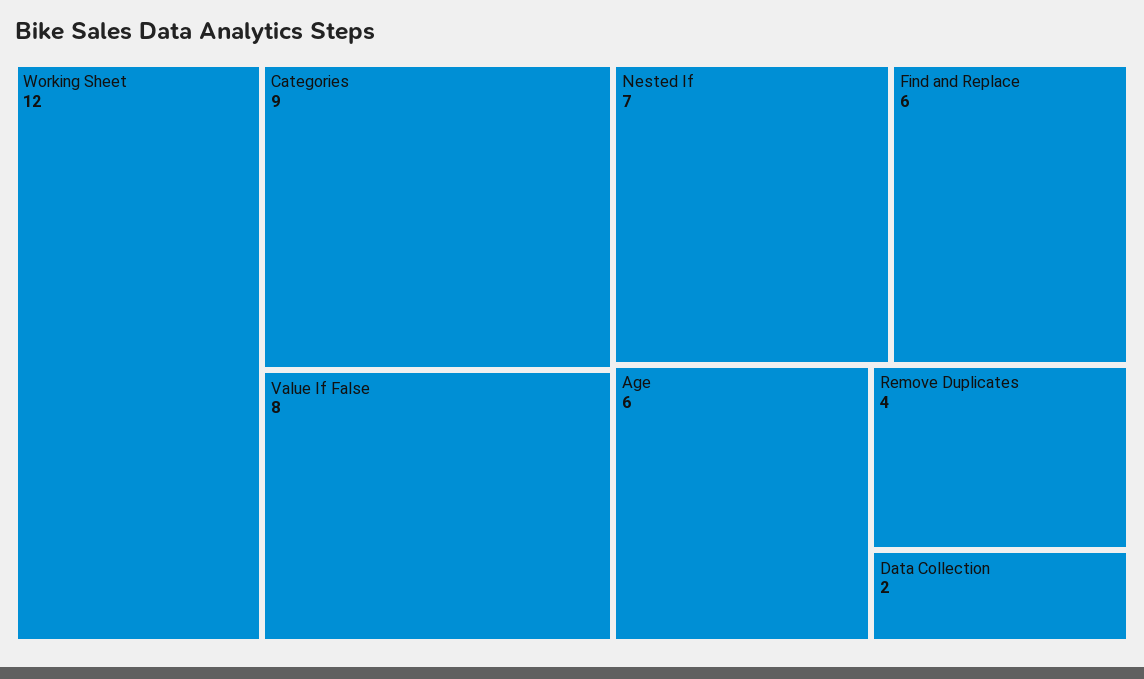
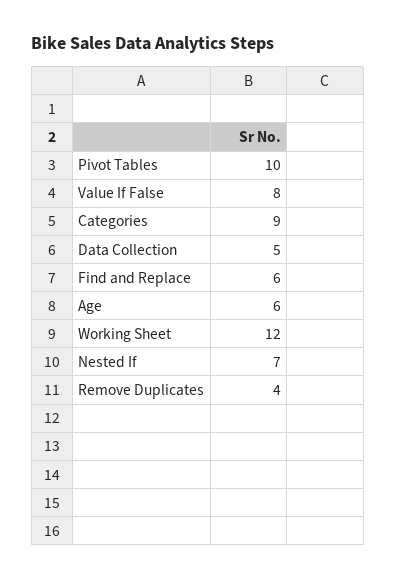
  {
    "Working Sheet": 12,
    "Categories": 9,
    "Value If False": 8,
    "Nested If": 7,
    "Find and Replace": 6,
    "Age": 6,
    "Remove Duplicates": 4,
-   "Data Collection": 2
+   "Data Collection": 5,
+   "Pivot Tables": 10
  }

